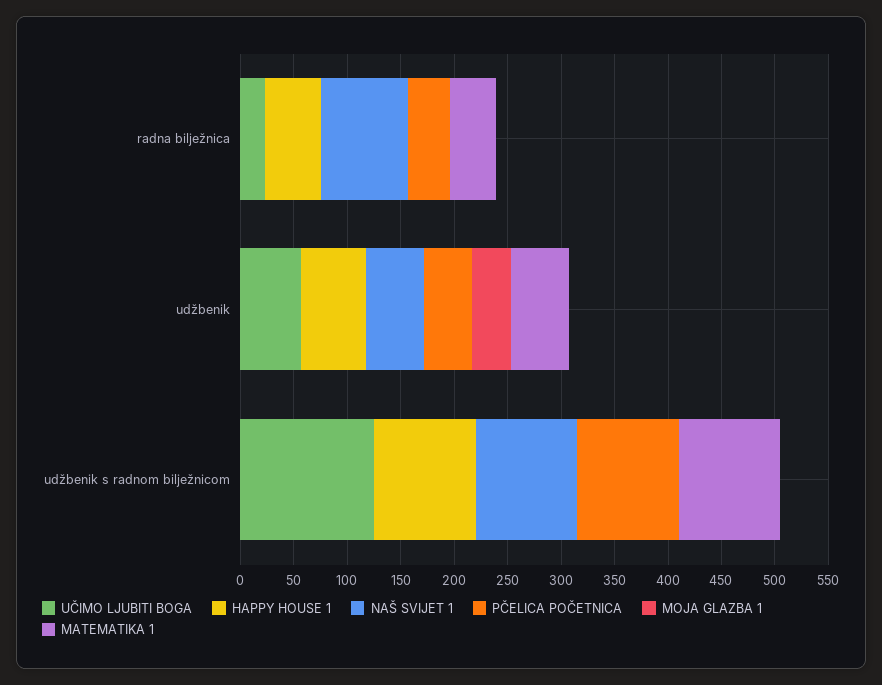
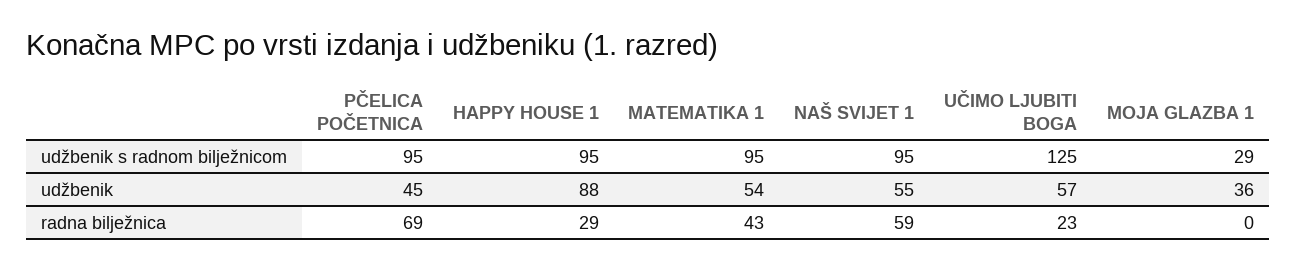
  {
    "UČIMO LJUBITI BOGA": {
      "radna bilježnica": 23,
      "udžbenik": 57,
      "udžbenik s radnom bilježnicom": 125
    },
    "HAPPY HOUSE 1": {
-     "radna bilježnica": 50,
+     "radna bilježnica": 29,
-     "udžbenik": 60,
+     "udžbenik": 88,
      "udžbenik s radnom bilježnicom": 95
    },
    "NAŠ SVIJET 1": {
-     "radna bilježnica": 80,
+     "radna bilježnica": 59,
      "udžbenik": 55,
      "udžbenik s radnom bilježnicom": 95
    },
    "PČELICA POČETNICA": {
-     "radna bilježnica": 40,
+     "radna bilježnica": 69,
      "udžbenik": 45,
      "udžbenik s radnom bilježnicom": 95
    },
    "MOJA GLAZBA 1": {
      "radna bilježnica": 0,
      "udžbenik": 36,
-     "udžbenik s radnom bilježnicom": 0
+     "udžbenik s radnom bilježnicom": 29
    },
    "MATEMATIKA 1": {
      "radna bilježnica": 43,
      "udžbenik": 54,
      "udžbenik s radnom bilježnicom": 95
    }
  }

